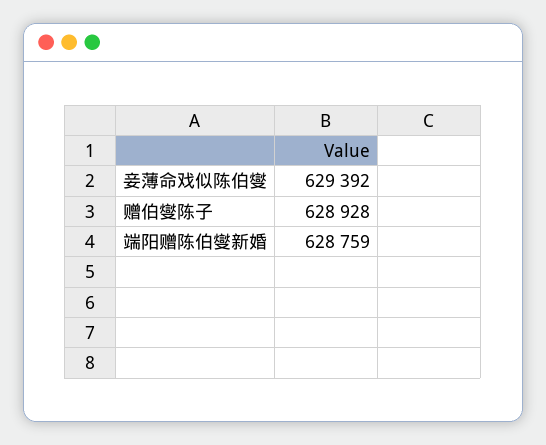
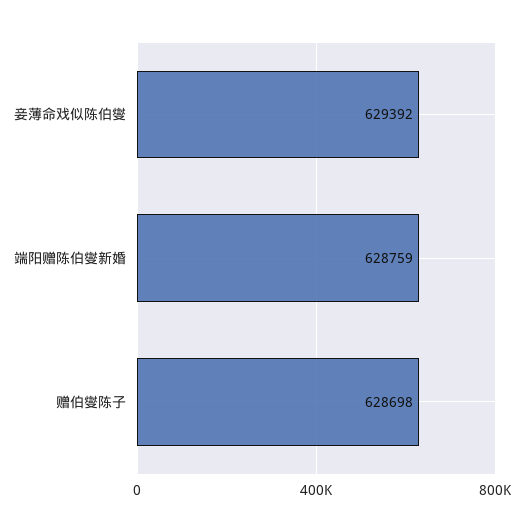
  {
    "妾薄命戏似陈伯燮": 629392,
-   "赠伯燮陈子": 628928,
+   "赠伯燮陈子": 628698,
    "端阳赠陈伯燮新婚": 628759
  }

